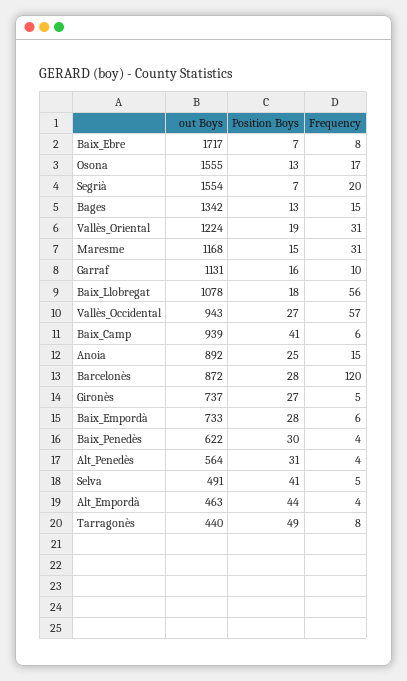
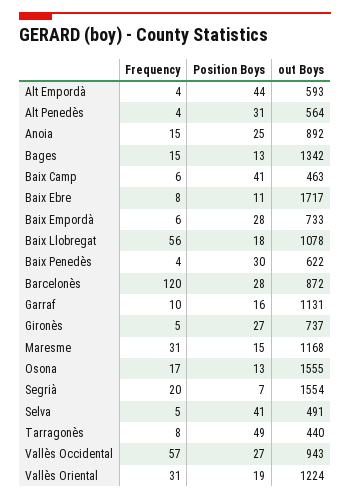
  {
    "out Boys": {
      "Baix_Ebre": 1717,
      "Osona": 1555,
      "Segrià": 1554,
      "Bages": 1342,
      "Vallès_Oriental": 1224,
      "Maresme": 1168,
      "Garraf": 1131,
      "Baix_Llobregat": 1078,
      "Vallès_Occidental": 943,
-     "Baix_Camp": 939,
+     "Baix_Camp": 463,
      "Anoia": 892,
      "Barcelonès": 872,
      "Gironès": 737,
      "Baix_Empordà": 733,
      "Baix_Penedès": 622,
      "Alt_Penedès": 564,
      "Selva": 491,
-     "Alt_Empordà": 463,
+     "Alt_Empordà": 593,
      "Tarragonès": 440
    },
    "Position Boys": {
-     "Baix_Ebre": 7,
+     "Baix_Ebre": 11,
      "Osona": 13,
      "Segrià": 7,
      "Bages": 13,
      "Vallès_Oriental": 19,
      "Maresme": 15,
      "Garraf": 16,
      "Baix_Llobregat": 18,
      "Vallès_Occidental": 27,
      "Baix_Camp": 41,
      "Anoia": 25,
      "Barcelonès": 28,
      "Gironès": 27,
      "Baix_Empordà": 28,
      "Baix_Penedès": 30,
      "Alt_Penedès": 31,
      "Selva": 41,
      "Alt_Empordà": 44,
      "Tarragonès": 49
    },
    "Frequency": {
      "Baix_Ebre": 8,
      "Osona": 17,
      "Segrià": 20,
      "Bages": 15,
      "Vallès_Oriental": 31,
      "Maresme": 31,
      "Garraf": 10,
      "Baix_Llobregat": 56,
      "Vallès_Occidental": 57,
      "Baix_Camp": 6,
      "Anoia": 15,
      "Barcelonès": 120,
      "Gironès": 5,
      "Baix_Empordà": 6,
      "Baix_Penedès": 4,
      "Alt_Penedès": 4,
      "Selva": 5,
      "Alt_Empordà": 4,
      "Tarragonès": 8
    }
  }

